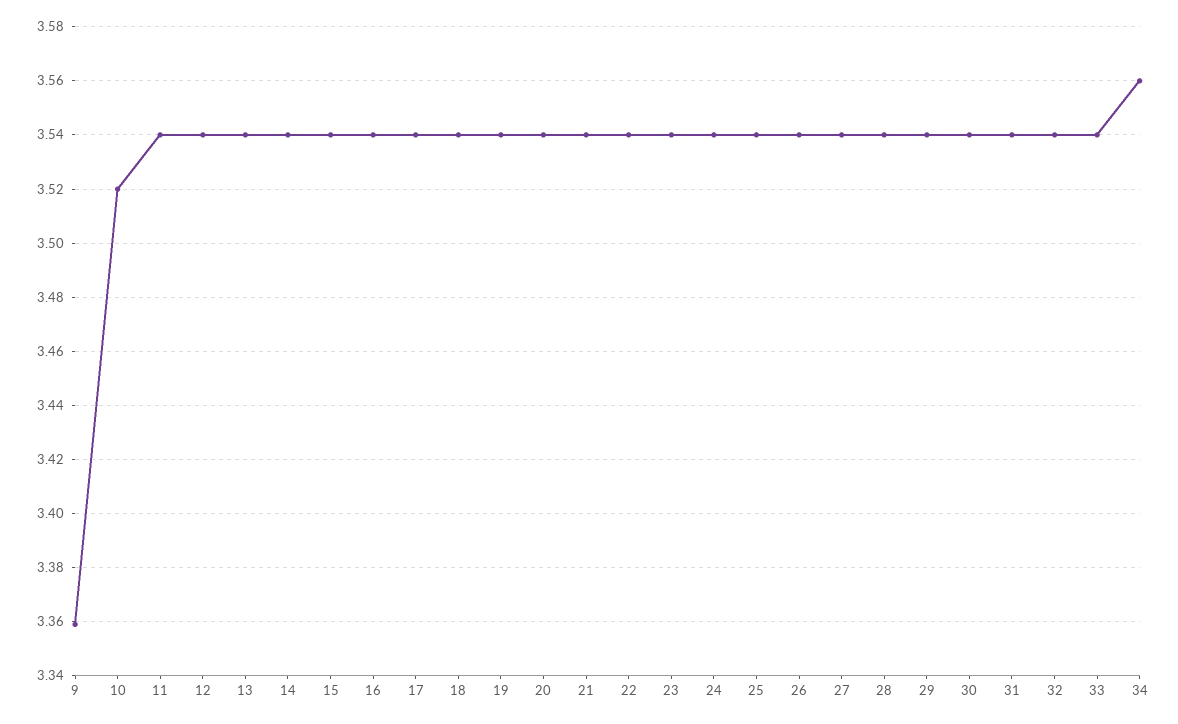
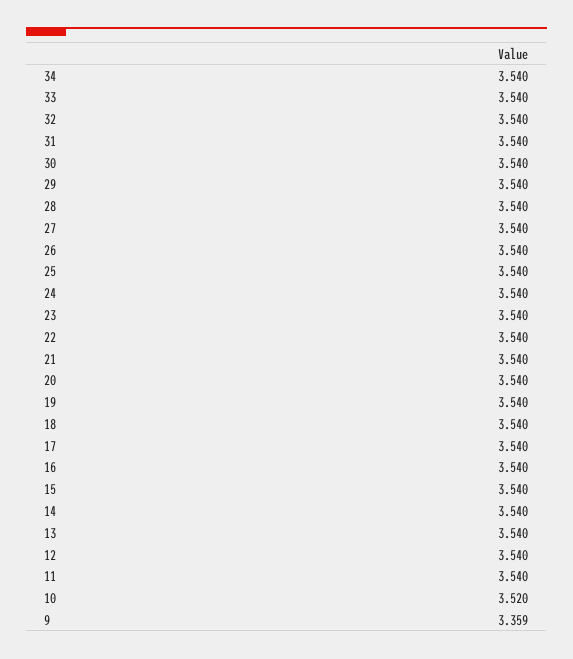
  {
    "9": 3.359,
    "10": 3.52,
    "11": 3.54,
    "12": 3.54,
    "13": 3.54,
    "14": 3.54,
    "15": 3.54,
    "16": 3.54,
    "17": 3.54,
    "18": 3.54,
    "19": 3.54,
    "20": 3.54,
    "21": 3.54,
    "22": 3.54,
    "23": 3.54,
    "24": 3.54,
    "25": 3.54,
    "26": 3.54,
    "27": 3.54,
    "28": 3.54,
    "29": 3.54,
    "30": 3.54,
    "31": 3.54,
    "32": 3.54,
    "33": 3.54,
-   "34": 3.56
+   "34": 3.54
  }

